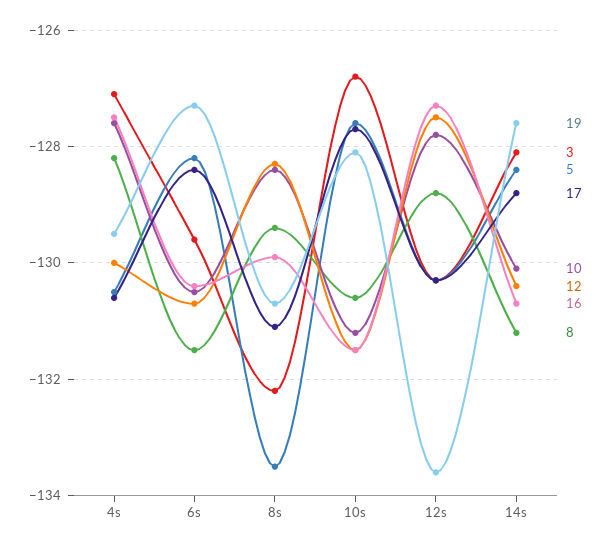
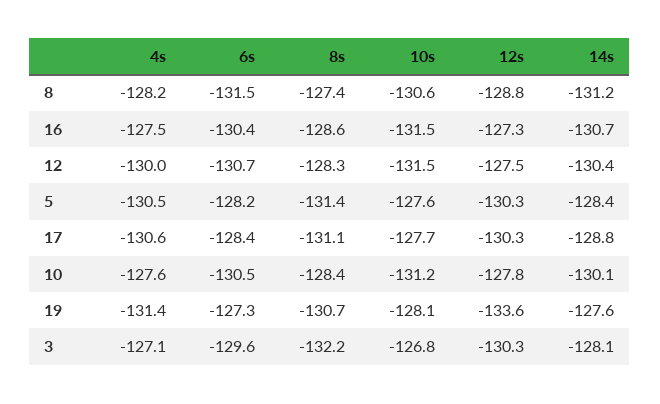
  {
    "19": {
-     "4s": -129.5,
+     "4s": -131.4,
      "6s": -127.3,
      "8s": -130.7,
      "10s": -128.1,
      "12s": -133.6,
      "14s": -127.6
    },
    "3": {
      "4s": -127.1,
      "6s": -129.6,
      "8s": -132.2,
      "10s": -126.8,
      "12s": -130.3,
      "14s": -128.1
    },
    "5": {
      "4s": -130.5,
      "6s": -128.2,
-     "8s": -133.5,
+     "8s": -131.4,
      "10s": -127.6,
      "12s": -130.3,
      "14s": -128.4
    },
    "17": {
      "4s": -130.6,
      "6s": -128.4,
      "8s": -131.1,
      "10s": -127.7,
      "12s": -130.3,
      "14s": -128.8
    },
    "10": {
      "4s": -127.6,
      "6s": -130.5,
      "8s": -128.4,
      "10s": -131.2,
      "12s": -127.8,
      "14s": -130.1
    },
    "12": {
      "4s": -130,
      "6s": -130.7,
      "8s": -128.3,
      "10s": -131.5,
      "12s": -127.5,
      "14s": -130.4
    },
    "16": {
      "4s": -127.5,
      "6s": -130.4,
-     "8s": -130,
+     "8s": -128.6,
      "10s": -131.5,
      "12s": -127.3,
      "14s": -130.7
    },
    "8": {
      "4s": -128.2,
      "6s": -131.5,
-     "8s": -129.5,
+     "8s": -127.4,
      "10s": -130.6,
      "12s": -128.8,
      "14s": -131.2
    }
  }

